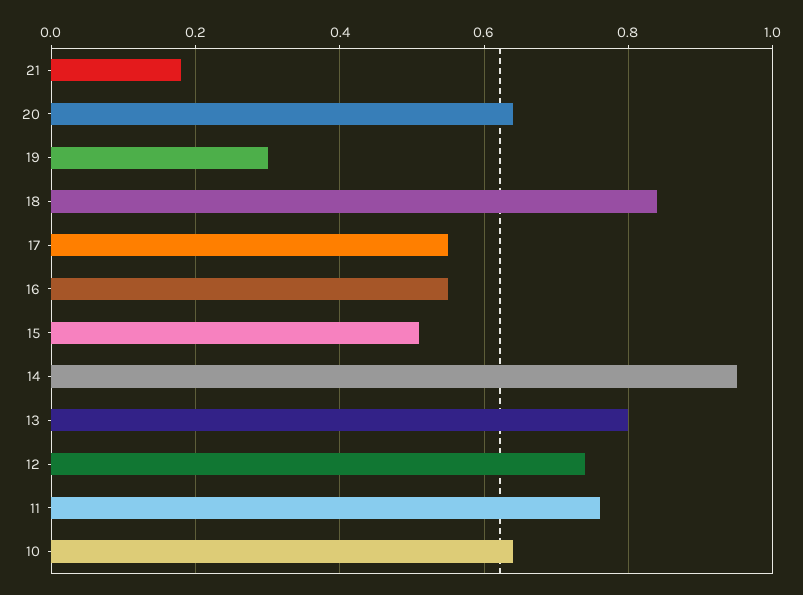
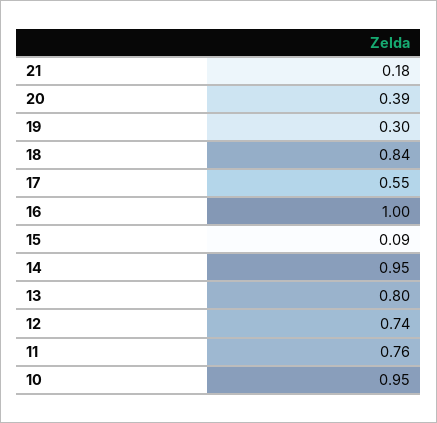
  {
    "21": 0.18,
-   "20": 0.65,
+   "20": 0.39,
    "19": 0.3,
    "18": 0.84,
    "17": 0.55,
-   "16": 0.55,
+   "16": 1,
-   "15": 0.5,
+   "15": 0.09,
    "14": 0.95,
    "13": 0.8,
    "12": 0.74,
    "11": 0.76,
-   "10": 0.65
+   "10": 0.95
  }

